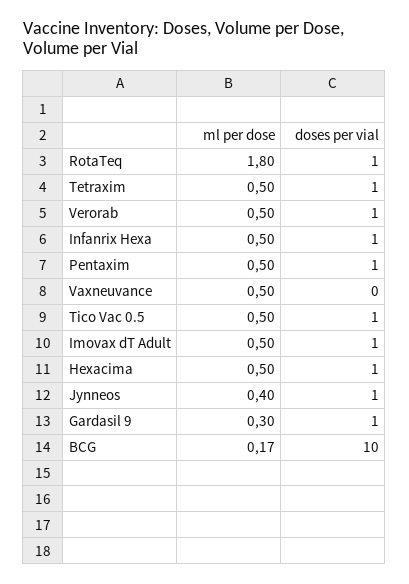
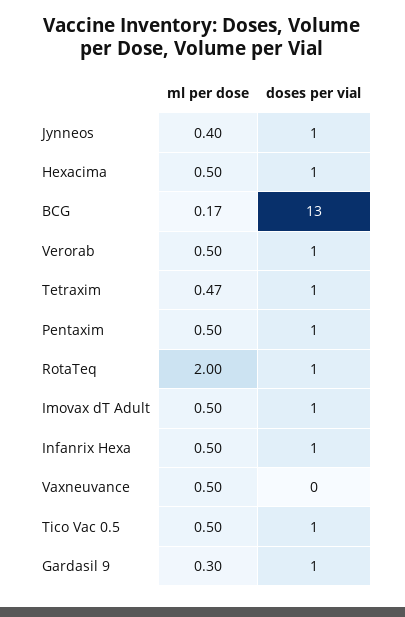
  {
    "ml per dose": {
-     "RotaTeq": 1.8,
+     "RotaTeq": 2,
-     "Tetraxim": 0.5,
+     "Tetraxim": 0.47,
      "Verorab": 0.5,
      "Infanrix Hexa": 0.5,
      "Pentaxim": 0.5,
      "Vaxneuvance": 0.5,
      "Tico Vac 0.5": 0.5,
      "Imovax dT Adult": 0.5,
      "Hexacima": 0.5,
      "Jynneos": 0.4,
      "Gardasil 9": 0.3,
      "BCG": 0.17
    },
    "doses per vial": {
      "RotaTeq": 1,
      "Tetraxim": 1,
      "Verorab": 1,
      "Infanrix Hexa": 1,
      "Pentaxim": 1,
      "Vaxneuvance": 0,
      "Tico Vac 0.5": 1,
      "Imovax dT Adult": 1,
      "Hexacima": 1,
      "Jynneos": 1,
      "Gardasil 9": 1,
-     "BCG": 10
+     "BCG": 13
    }
  }

